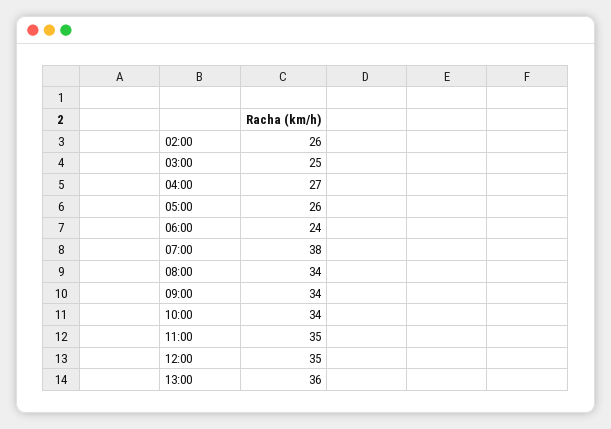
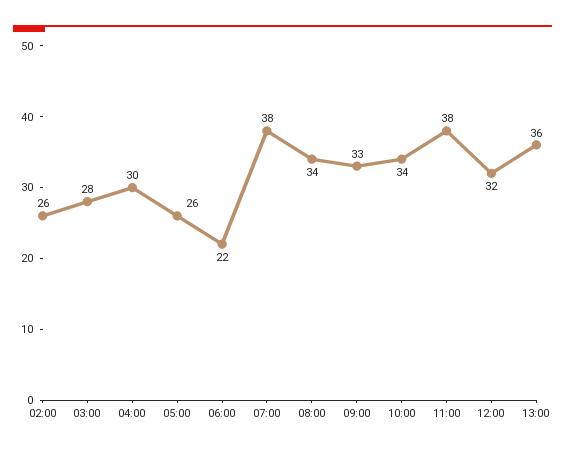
  {
    "02:00": 26,
-   "03:00": 25,
+   "03:00": 28,
-   "04:00": 27,
+   "04:00": 30,
    "05:00": 26,
-   "06:00": 24,
+   "06:00": 22,
    "07:00": 38,
    "08:00": 34,
-   "09:00": 34,
+   "09:00": 33,
    "10:00": 34,
-   "11:00": 35,
+   "11:00": 38,
-   "12:00": 35,
+   "12:00": 32,
    "13:00": 36
  }

